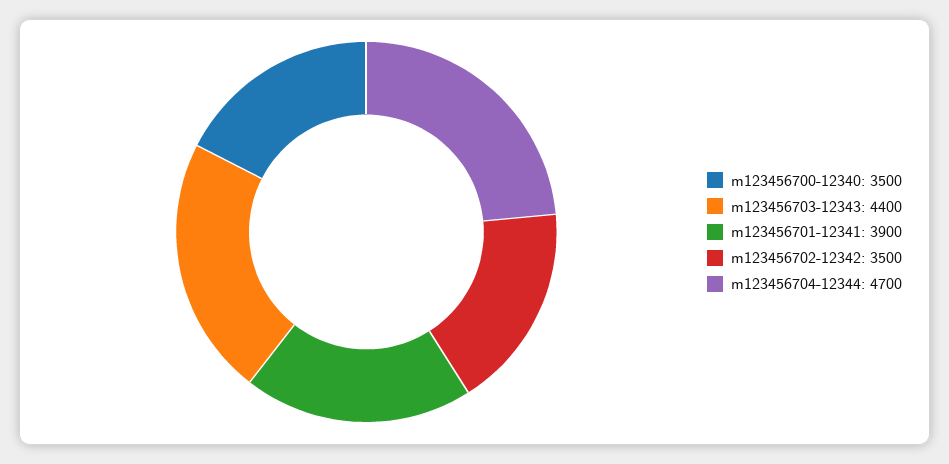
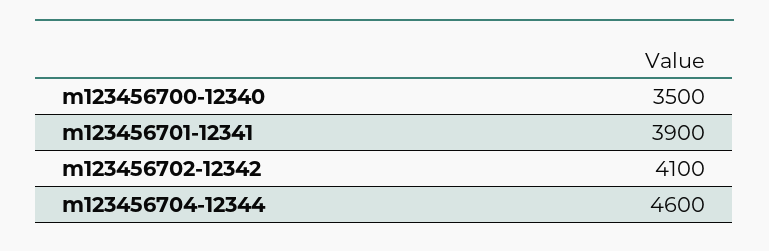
  {
    "m123456700-12340": 3500,
-   "m123456703-12343": 4400,
    "m123456701-12341": 3900,
-   "m123456702-12342": 3500,
+   "m123456702-12342": 4100,
-   "m123456704-12344": 4700
+   "m123456704-12344": 4600
  }

